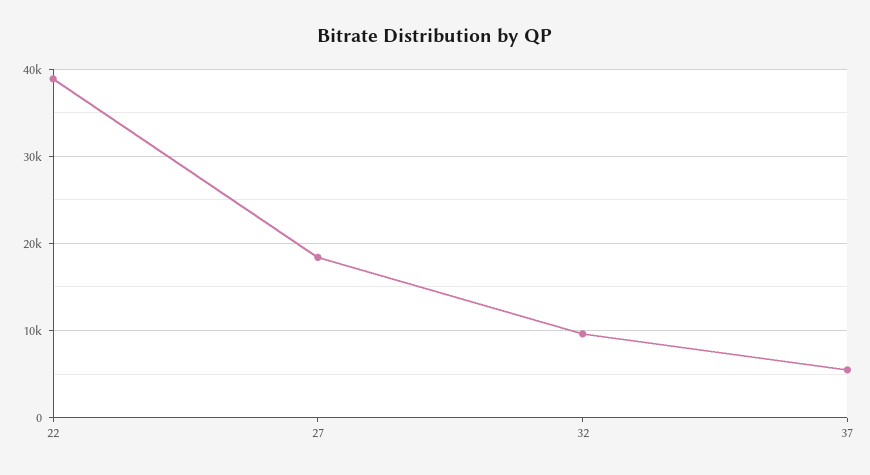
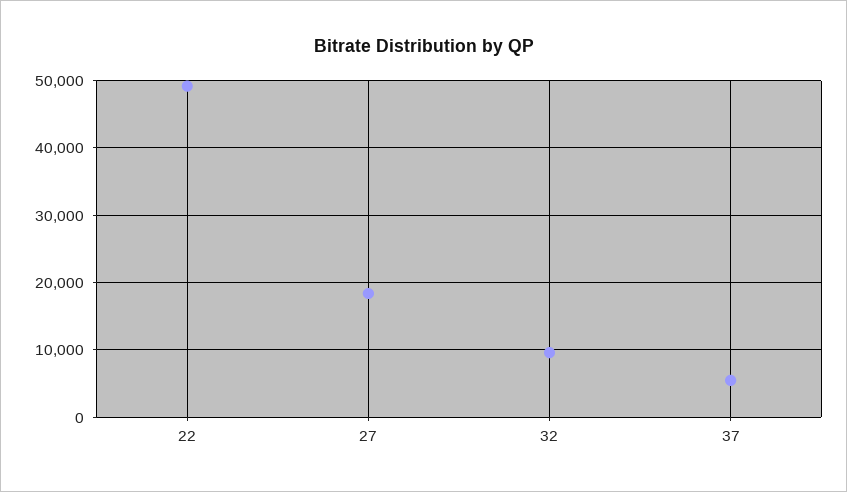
  {
-   "22": 39000,
+   "22": 49000,
    "27": 18000,
    "32": 10000,
    "37": 5000
  }

